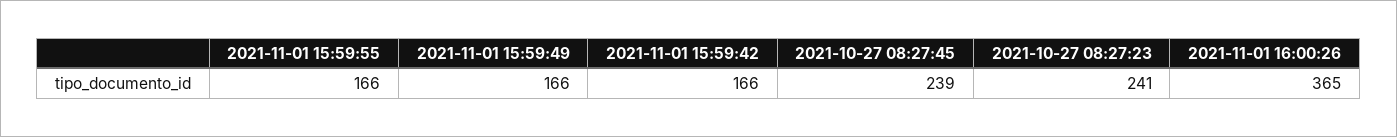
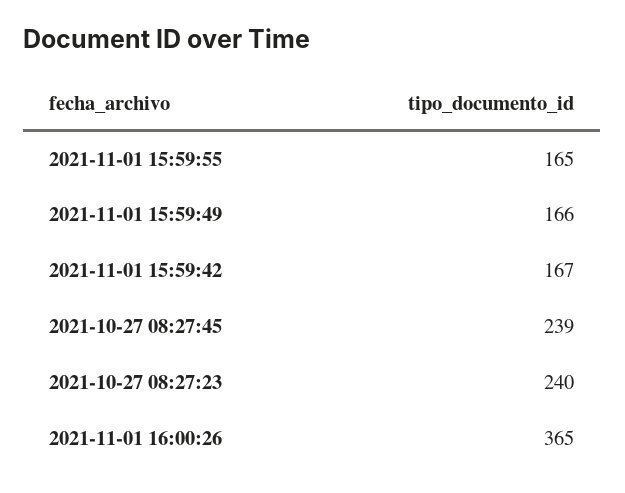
  {
-   "2021-11-01 15:59:55": 166,
+   "2021-11-01 15:59:55": 165,
    "2021-11-01 15:59:49": 166,
-   "2021-11-01 15:59:42": 166,
+   "2021-11-01 15:59:42": 167,
    "2021-10-27 08:27:45": 239,
-   "2021-10-27 08:27:23": 241,
+   "2021-10-27 08:27:23": 240,
    "2021-11-01 16:00:26": 365
  }

